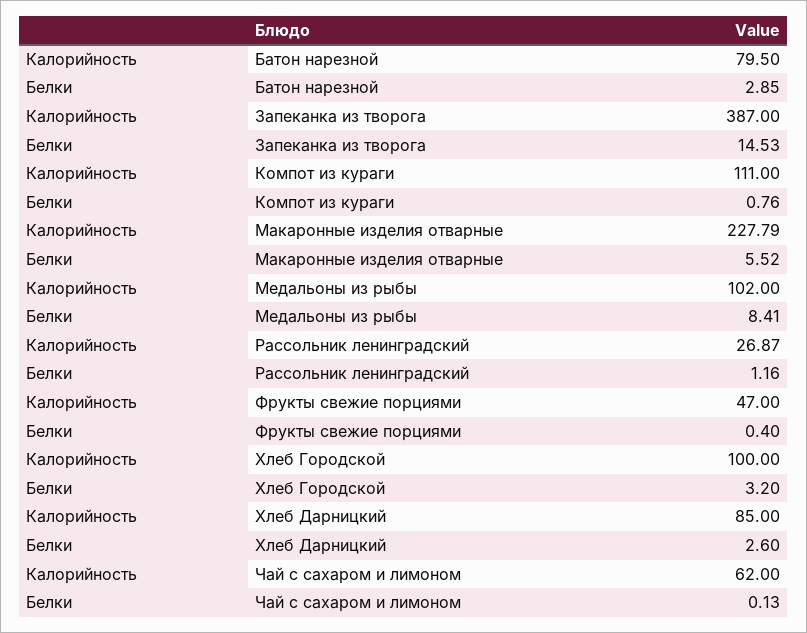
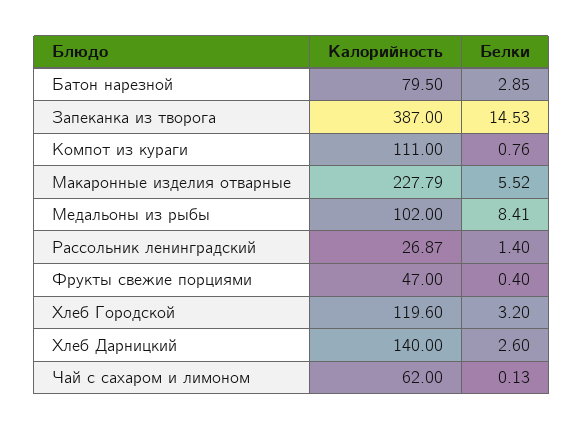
  {
    "Калорийность": {
      "Батон нарезной": 79.5,
      "Запеканка из творога": 387,
      "Компот из кураги": 111,
      "Макаронные изделия отварные": 227.79,
      "Медальоны из рыбы": 102,
      "Рассольник ленинградский": 26.87,
      "Фрукты свежие порциями": 47,
-     "Хлеб Городской": 100,
+     "Хлеб Городской": 119.6,
-     "Хлеб Дарницкий": 85,
+     "Хлеб Дарницкий": 140,
      "Чай с сахаром и лимоном": 62
    },
    "Белки": {
      "Батон нарезной": 2.85,
      "Запеканка из творога": 14.53,
      "Компот из кураги": 0.76,
      "Макаронные изделия отварные": 5.52,
      "Медальоны из рыбы": 8.41,
-     "Рассольник ленинградский": 1.16,
+     "Рассольник ленинградский": 1.4,
      "Фрукты свежие порциями": 0.4,
      "Хлеб Городской": 3.2,
      "Хлеб Дарницкий": 2.6,
      "Чай с сахаром и лимоном": 0.13
    }
  }

